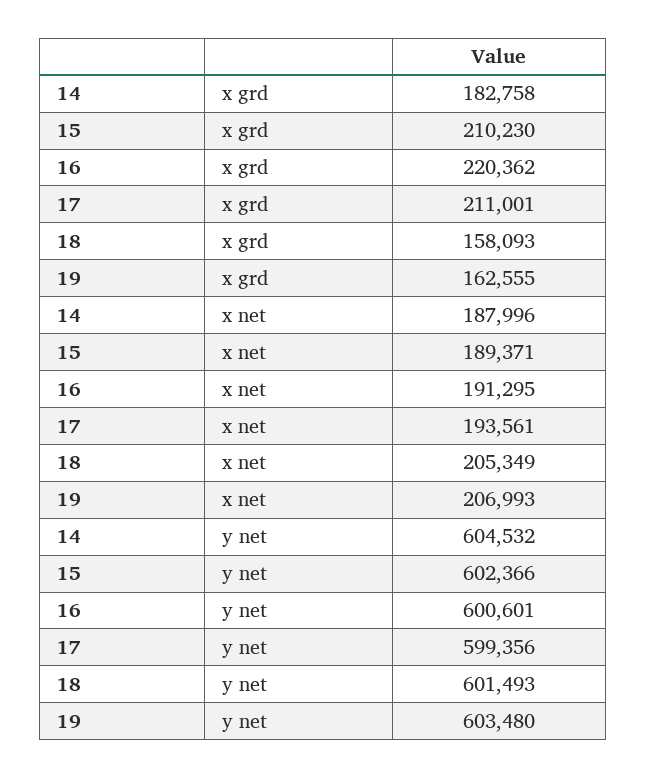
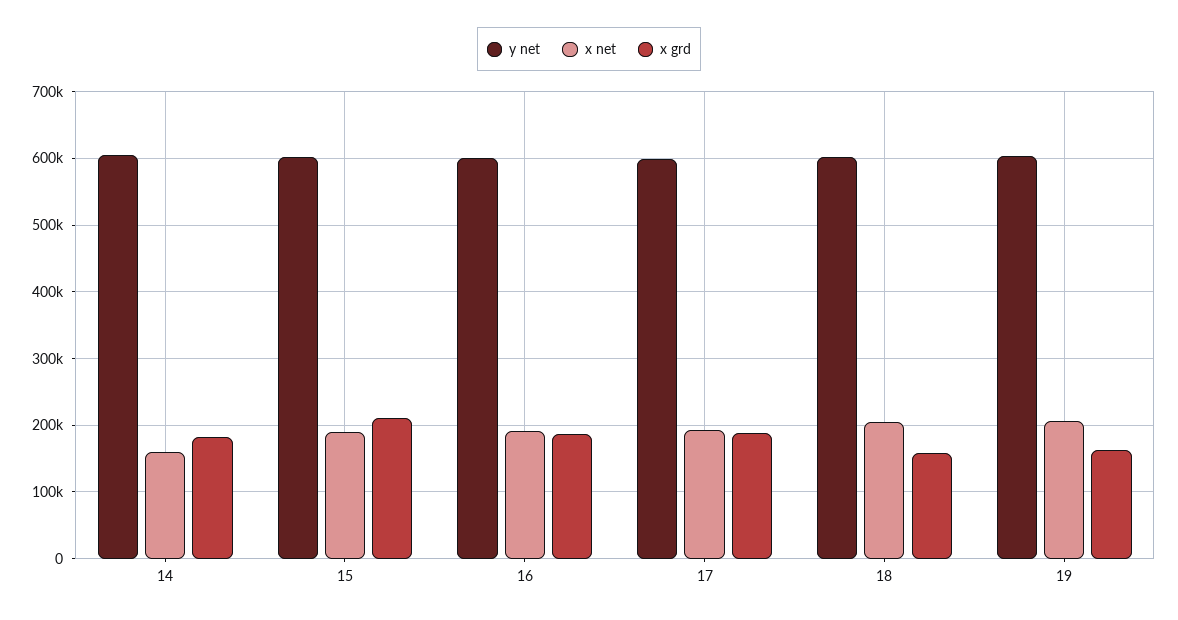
  {
    "x grd": {
      "14": 182758,
      "15": 210230,
-     "16": 220362,
+     "16": 190000,
-     "17": 211001,
+     "17": 190000,
      "18": 158093,
      "19": 162555
    },
    "x net": {
-     "14": 187996,
+     "14": 160000,
      "15": 189371,
      "16": 191295,
      "17": 193561,
      "18": 205349,
      "19": 206993
    },
    "y net": {
      "14": 604532,
      "15": 602366,
      "16": 600601,
      "17": 599356,
      "18": 601493,
      "19": 603480
    }
  }

